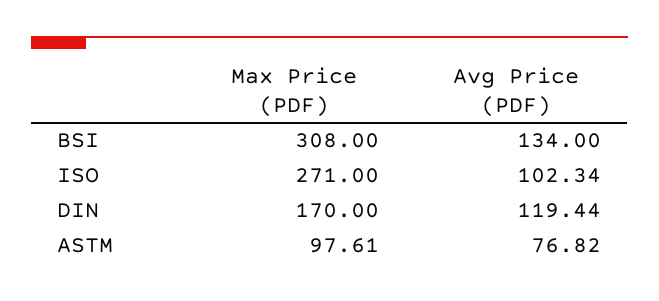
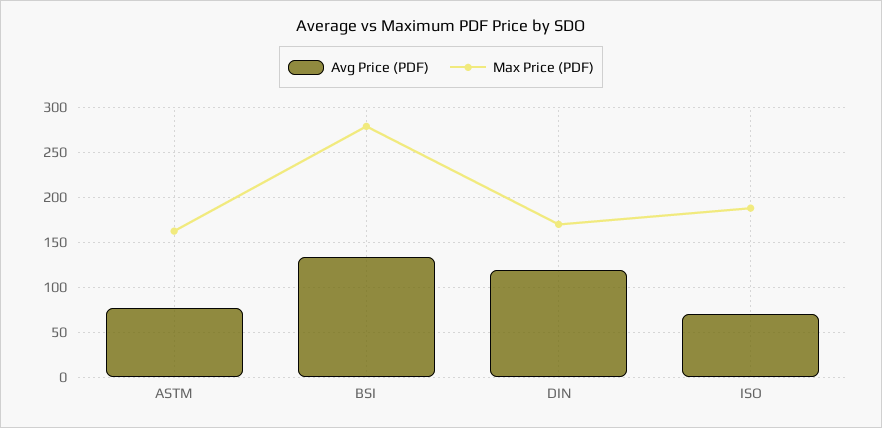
  {
    "Max Price (PDF)": {
-     "BSI": 308,
+     "BSI": 280,
-     "ISO": 271,
+     "ISO": 190,
      "DIN": 170,
-     "ASTM": 97.61
+     "ASTM": 160
    },
    "Avg Price (PDF)": {
      "BSI": 134,
-     "ISO": 102.34,
+     "ISO": 70,
      "DIN": 119.44,
      "ASTM": 76.82
    }
  }

